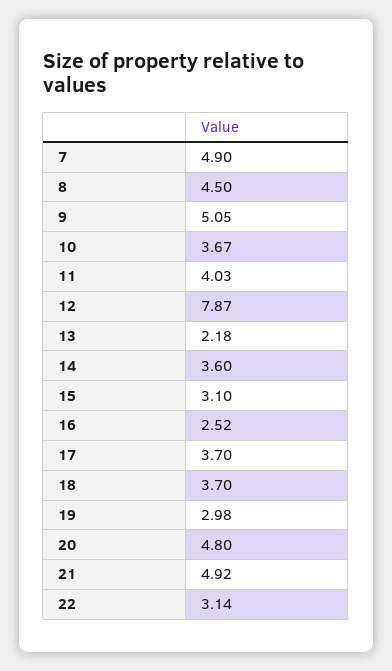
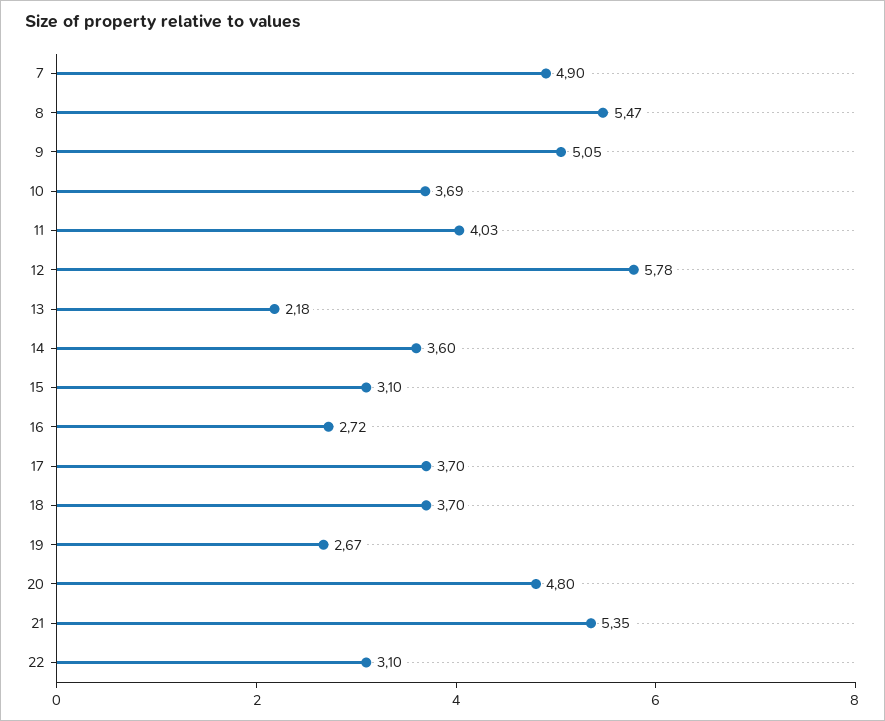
  {
    "7": 4.9,
-   "8": 4.5,
+   "8": 5.47,
    "9": 5.05,
-   "10": 3.67,
+   "10": 3.69,
    "11": 4.03,
-   "12": 7.87,
+   "12": 5.78,
    "13": 2.18,
    "14": 3.6,
    "15": 3.1,
-   "16": 2.52,
+   "16": 2.72,
    "17": 3.7,
    "18": 3.7,
-   "19": 2.98,
+   "19": 2.67,
    "20": 4.8,
-   "21": 4.92,
+   "21": 5.35,
-   "22": 3.14
+   "22": 3.1
  }

